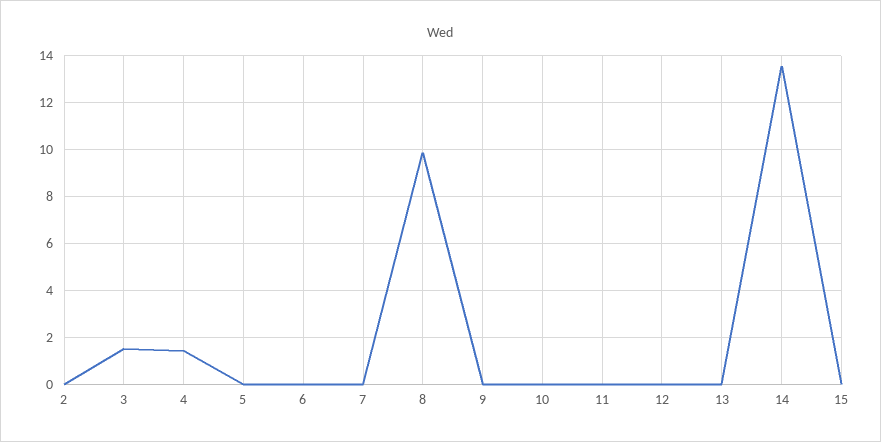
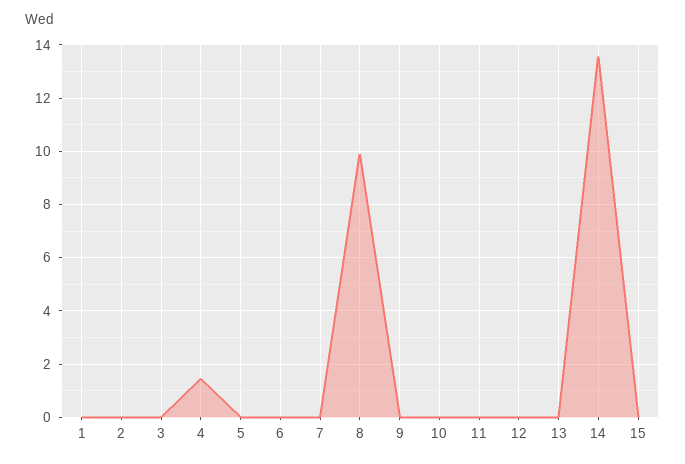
  {
    "2": 0,
-   "3": 1.5,
+   "3": 0,
    "4": 1.5,
    "5": 0,
    "6": 0,
    "7": 0,
    "8": 10,
    "9": 0,
    "10": 0,
    "11": 0,
    "12": 0,
    "13": 0,
    "14": 13.5,
-   "15": 0
+   "15": 0,
+   "1": 0
  }

